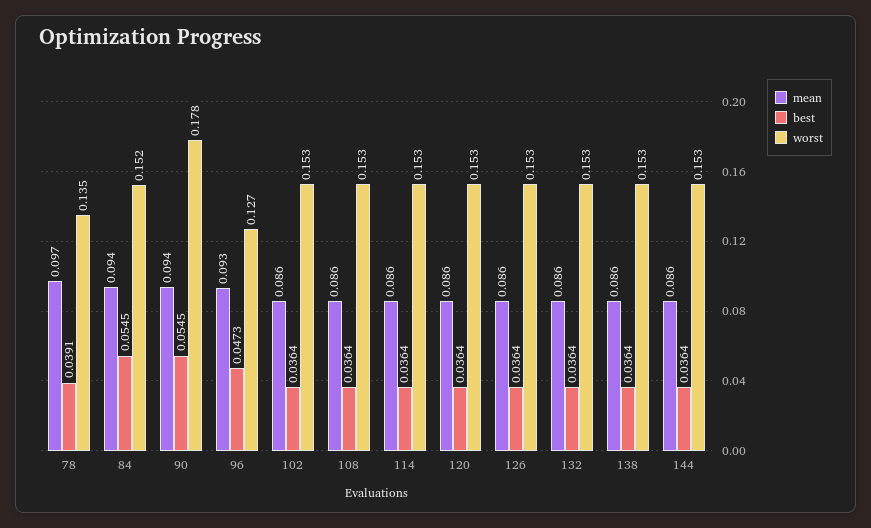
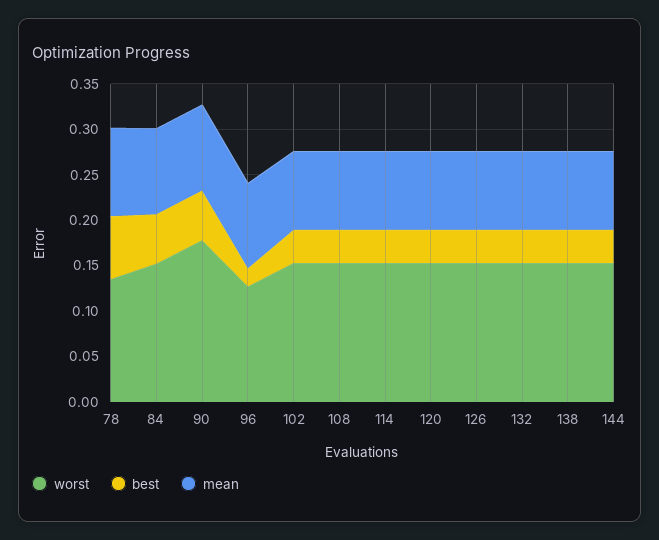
  {
    "mean": {
      "78": 0.097,
      "84": 0.094,
      "90": 0.094,
      "96": 0.093,
      "102": 0.086,
      "108": 0.086,
      "114": 0.086,
      "120": 0.086,
      "126": 0.086,
      "132": 0.086,
      "138": 0.086,
      "144": 0.086
    },
    "best": {
-     "78": 0.0391,
+     "78": 0.07,
      "84": 0.0545,
      "90": 0.0545,
-     "96": 0.0473,
+     "96": 0.02,
      "102": 0.0364,
      "108": 0.0364,
      "114": 0.0364,
      "120": 0.0364,
      "126": 0.0364,
      "132": 0.0364,
      "138": 0.0364,
      "144": 0.0364
    },
    "worst": {
      "78": 0.135,
      "84": 0.152,
      "90": 0.178,
      "96": 0.127,
      "102": 0.153,
      "108": 0.153,
      "114": 0.153,
      "120": 0.153,
      "126": 0.153,
      "132": 0.153,
      "138": 0.153,
      "144": 0.153
    }
  }

